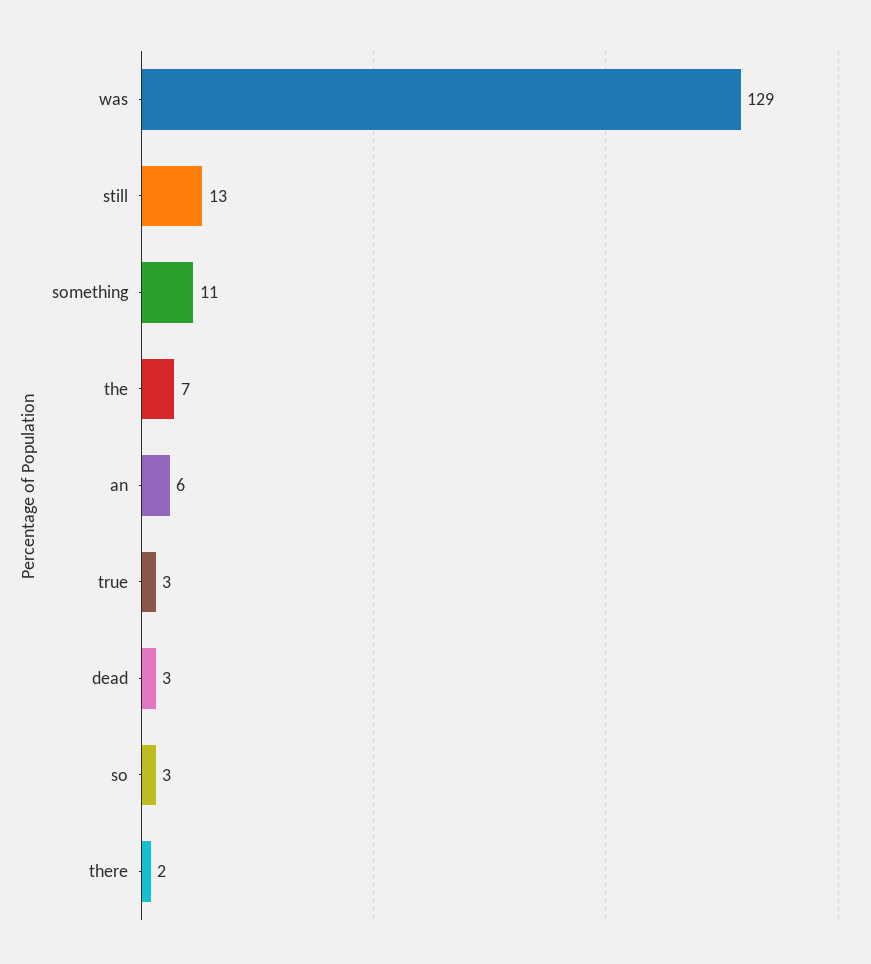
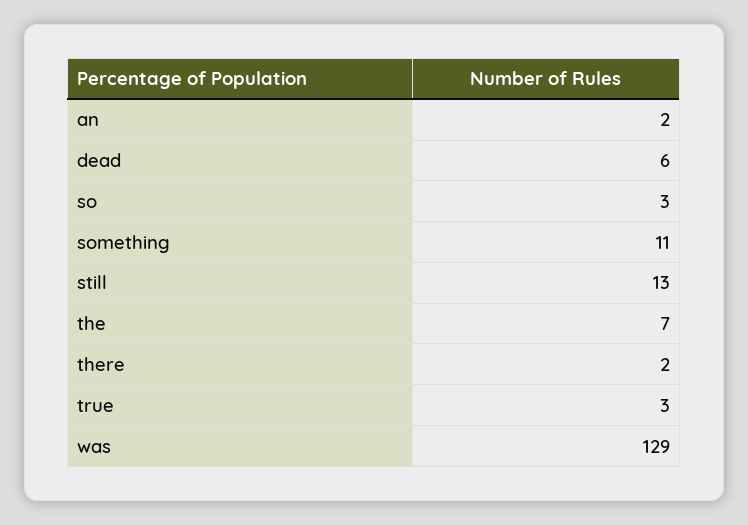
  {
    "was": 129,
    "still": 13,
    "something": 11,
    "the": 7,
-   "an": 6,
+   "an": 2,
    "true": 3,
-   "dead": 3,
+   "dead": 6,
    "so": 3,
    "there": 2
  }

